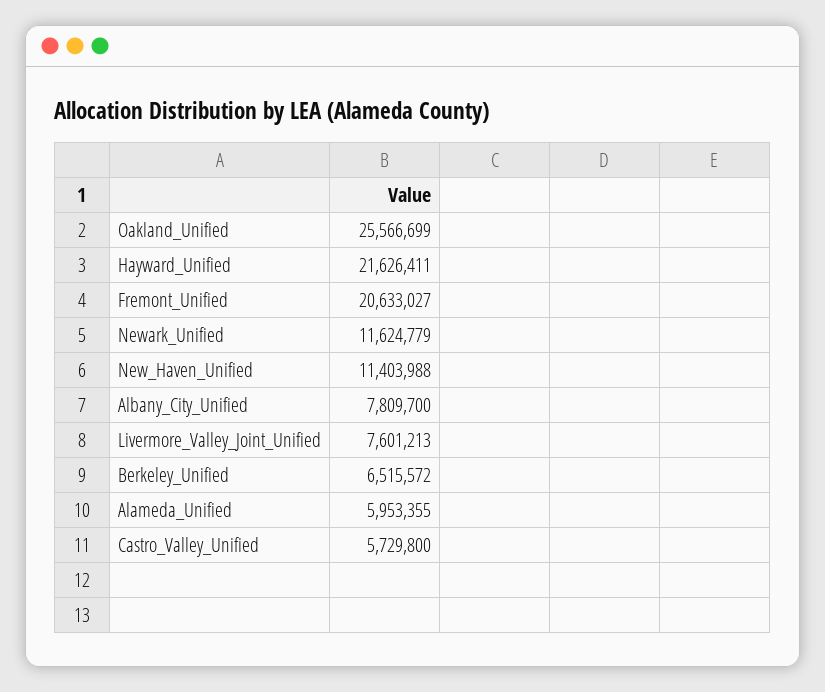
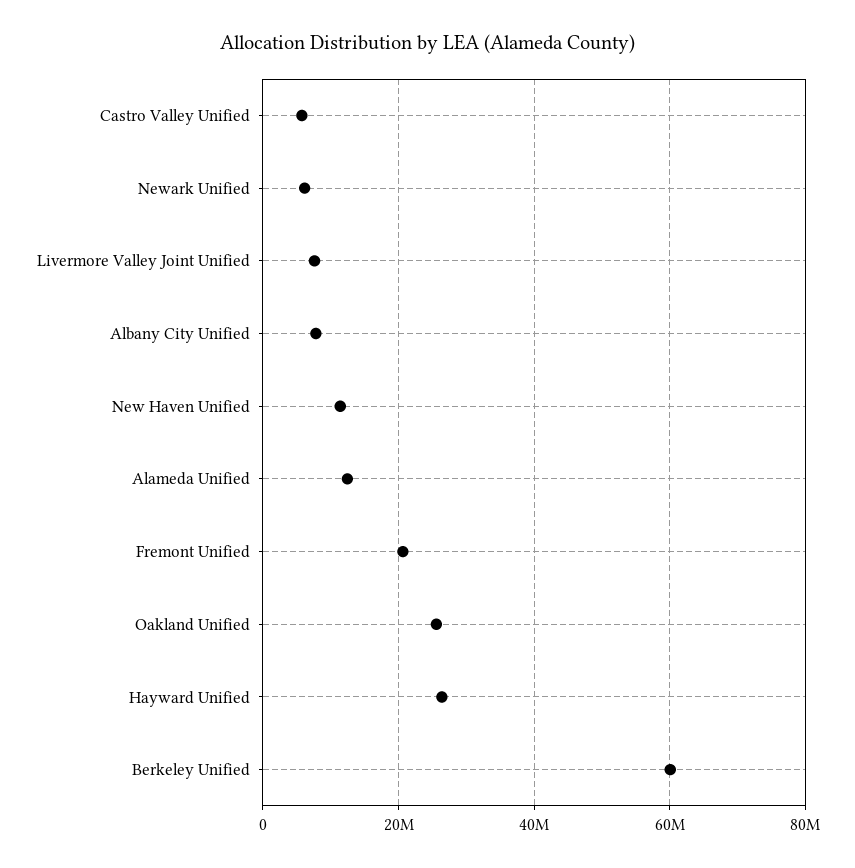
  {
    "Oakland_Unified": 25566699,
-   "Hayward_Unified": 21626411,
+   "Hayward_Unified": 26000000,
    "Fremont_Unified": 20633027,
-   "Newark_Unified": 11624779,
+   "Newark_Unified": 6000000,
    "New_Haven_Unified": 11403988,
    "Albany_City_Unified": 7809700,
    "Livermore_Valley_Joint_Unified": 7601213,
-   "Berkeley_Unified": 6515572,
+   "Berkeley_Unified": 60000000,
-   "Alameda_Unified": 5953355,
+   "Alameda_Unified": 12000000,
    "Castro_Valley_Unified": 5729800
  }

